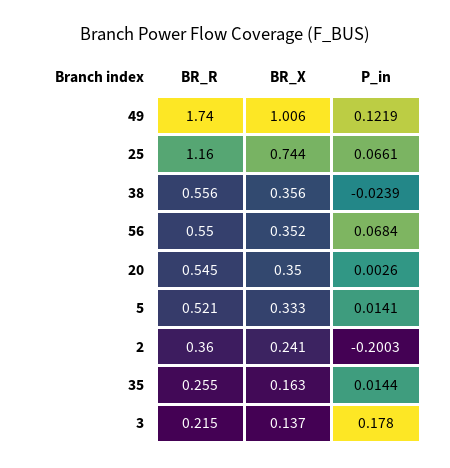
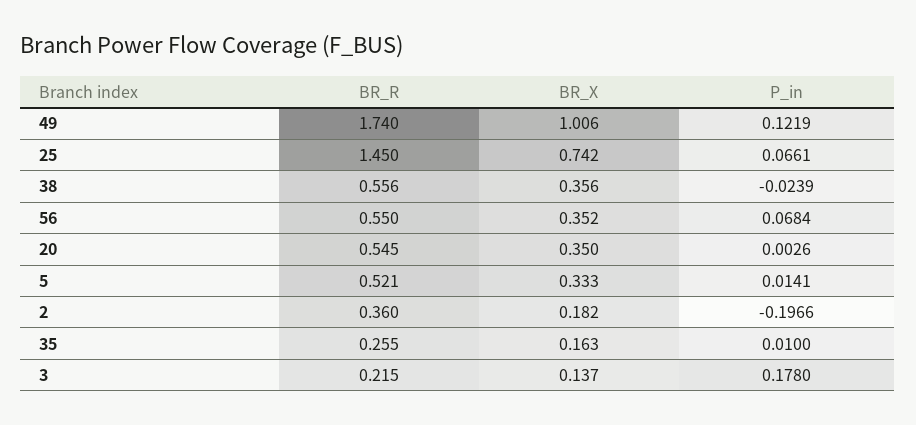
  {
    "BR_R": {
      "49": 1.74,
-     "25": 1.16,
+     "25": 1.45,
      "38": 0.556,
      "56": 0.55,
      "20": 0.545,
      "5": 0.521,
      "2": 0.36,
      "35": 0.255,
      "3": 0.215
    },
    "BR_X": {
      "49": 1.006,
-     "25": 0.744,
+     "25": 0.742,
      "38": 0.356,
      "56": 0.352,
      "20": 0.35,
      "5": 0.333,
-     "2": 0.241,
+     "2": 0.182,
      "35": 0.163,
      "3": 0.137
    },
    "P_in": {
      "49": 0.1219,
      "25": 0.0661,
      "38": -0.0239,
      "56": 0.0684,
      "20": 0.0026,
      "5": 0.0141,
-     "2": -0.2003,
+     "2": -0.1966,
-     "35": 0.0144,
+     "35": 0.01,
      "3": 0.178
    }
  }

